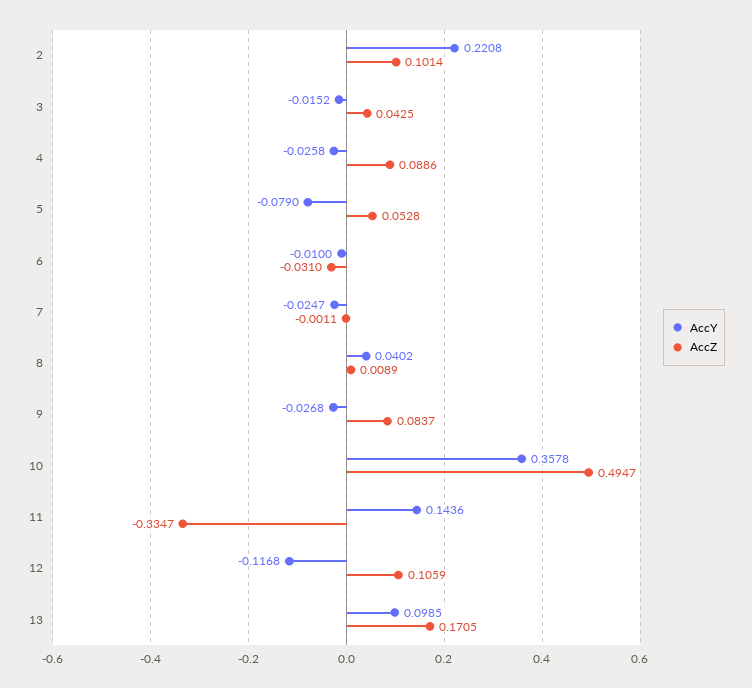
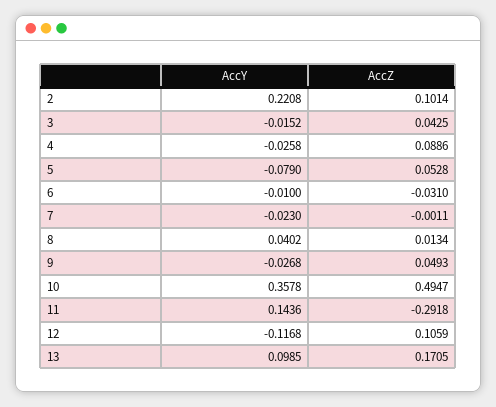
  {
    "AccY": {
      "2": 0.2208,
      "3": -0.0152,
      "4": -0.0258,
      "5": -0.079,
      "6": -0.01,
-     "7": -0.0247,
+     "7": -0.023,
      "8": 0.0402,
      "9": -0.0268,
      "10": 0.3578,
      "11": 0.1436,
      "12": -0.1168,
      "13": 0.0985
    },
    "AccZ": {
      "2": 0.1014,
      "3": 0.0425,
      "4": 0.0886,
      "5": 0.0528,
      "6": -0.031,
      "7": -0.0011,
-     "8": 0.0089,
+     "8": 0.0134,
-     "9": 0.0837,
+     "9": 0.0493,
      "10": 0.4947,
-     "11": -0.3347,
+     "11": -0.2918,
      "12": 0.1059,
      "13": 0.1705
    }
  }

